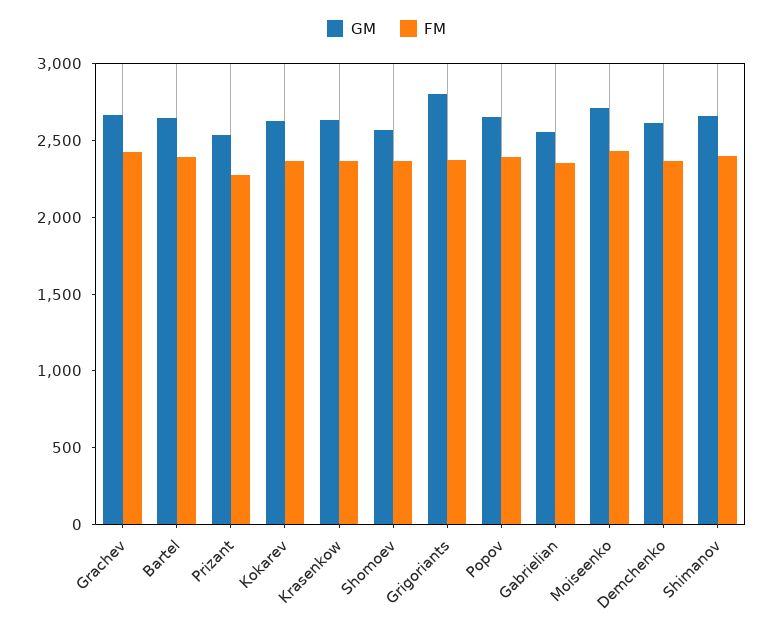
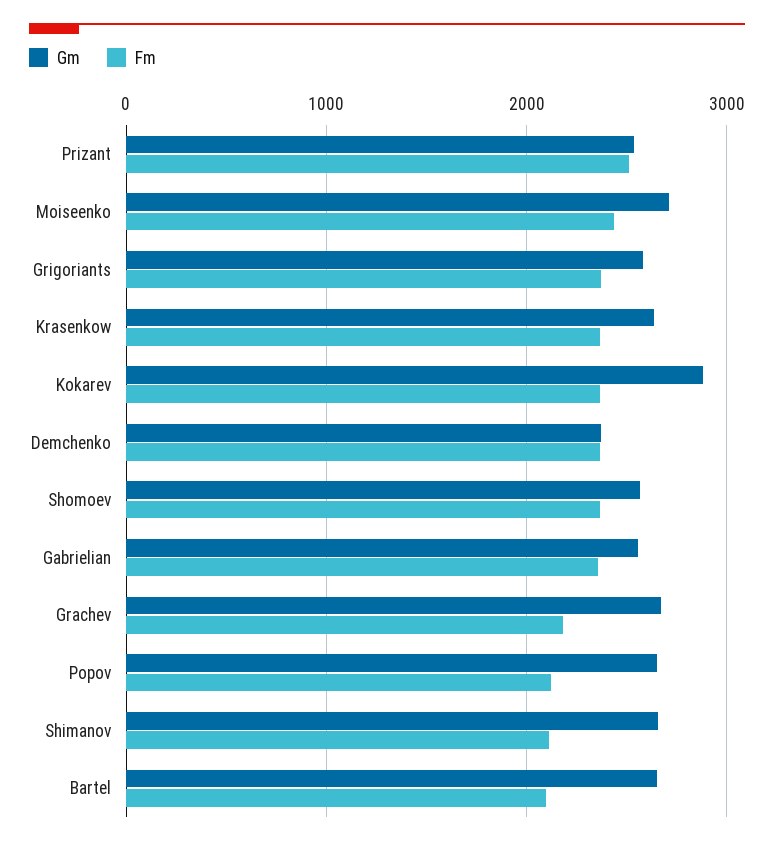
  {
    "GM": {
      "Grachev": 2700,
      "Bartel": 2700,
      "Prizant": 2500,
-     "Kokarev": 2600,
+     "Kokarev": 2900,
      "Krasenkow": 2600,
      "Shomoev": 2600,
-     "Grigoriants": 2800,
+     "Grigoriants": 2600,
      "Popov": 2700,
      "Gabrielian": 2600,
      "Moiseenko": 2700,
-     "Demchenko": 2600,
+     "Demchenko": 2400,
      "Shimanov": 2700
    },
    "FM": {
-     "Grachev": 2400,
+     "Grachev": 2200,
-     "Bartel": 2400,
+     "Bartel": 2100,
-     "Prizant": 2300,
+     "Prizant": 2500,
      "Kokarev": 2400,
      "Krasenkow": 2400,
      "Shomoev": 2400,
      "Grigoriants": 2400,
-     "Popov": 2400,
+     "Popov": 2100,
      "Gabrielian": 2400,
      "Moiseenko": 2400,
      "Demchenko": 2400,
-     "Shimanov": 2400
+     "Shimanov": 2100
    }
  }

